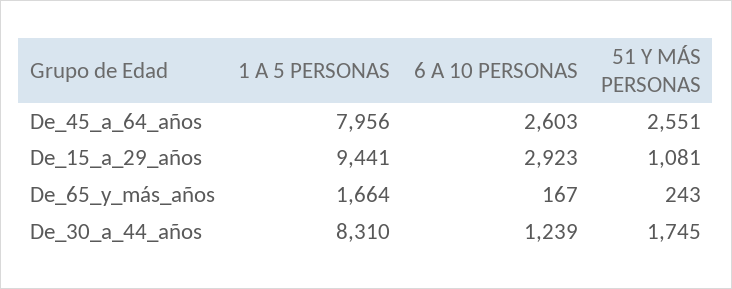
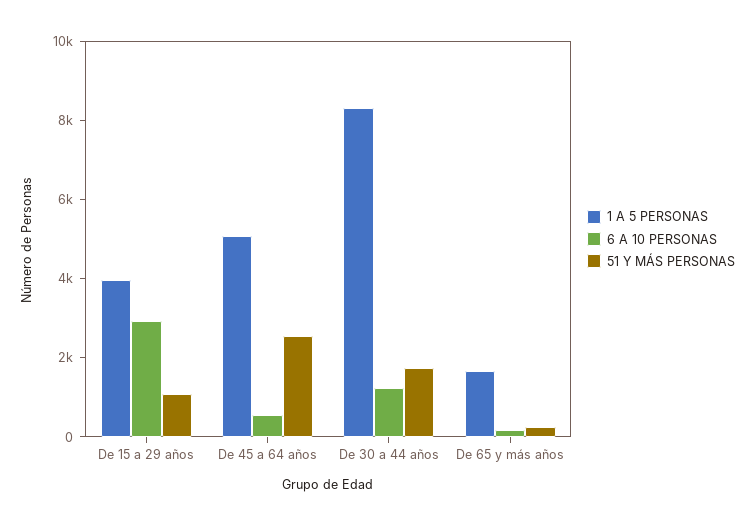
  {
    "1 A 5 PERSONAS": {
-     "De_45_a_64_años": 7956,
+     "De_45_a_64_años": 5000,
-     "De_15_a_29_años": 9441,
+     "De_15_a_29_años": 4000,
      "De_65_y_más_años": 1664,
      "De_30_a_44_años": 8310
    },
    "6 A 10 PERSONAS": {
-     "De_45_a_64_años": 2603,
+     "De_45_a_64_años": 500,
      "De_15_a_29_años": 2923,
      "De_65_y_más_años": 167,
      "De_30_a_44_años": 1239
    },
    "51 Y MÁS PERSONAS": {
      "De_45_a_64_años": 2551,
      "De_15_a_29_años": 1081,
      "De_65_y_más_años": 243,
      "De_30_a_44_años": 1745
    }
  }

